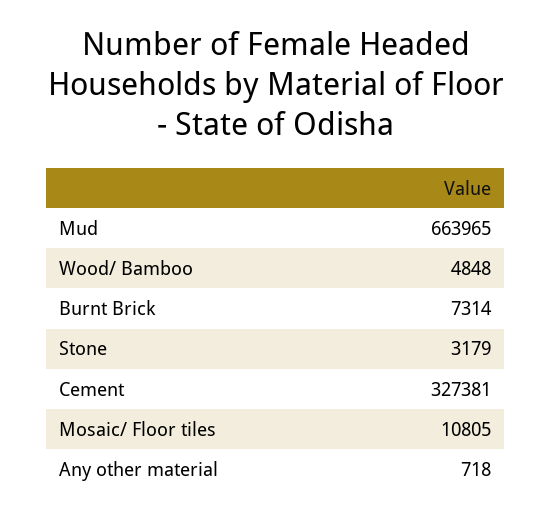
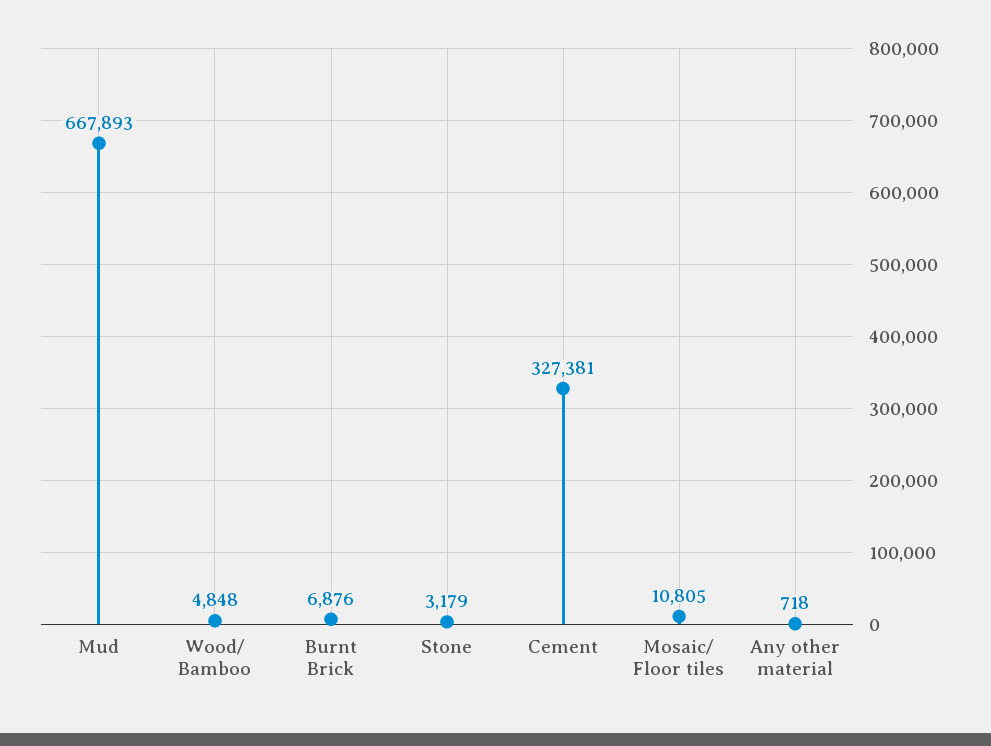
  {
-   "Mud": 663965,
+   "Mud": 667893,
    "Wood/ Bamboo": 4848,
-   "Burnt Brick": 7314,
+   "Burnt Brick": 6876,
    "Stone": 3179,
    "Cement": 327381,
    "Mosaic/ Floor tiles": 10805,
    "Any other material": 718
  }

